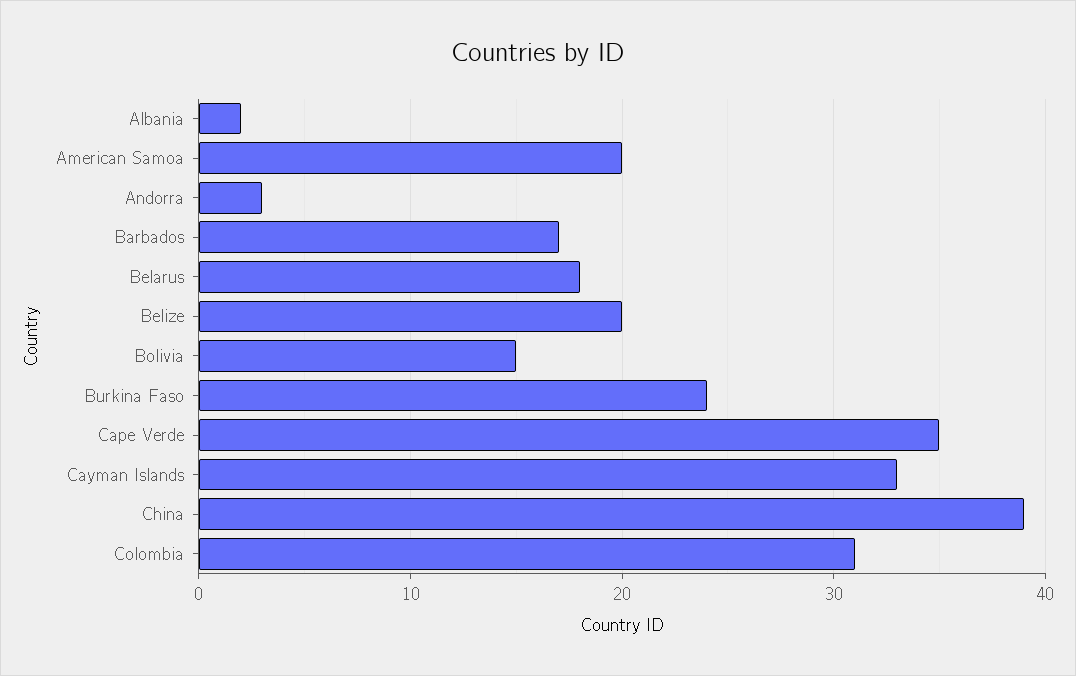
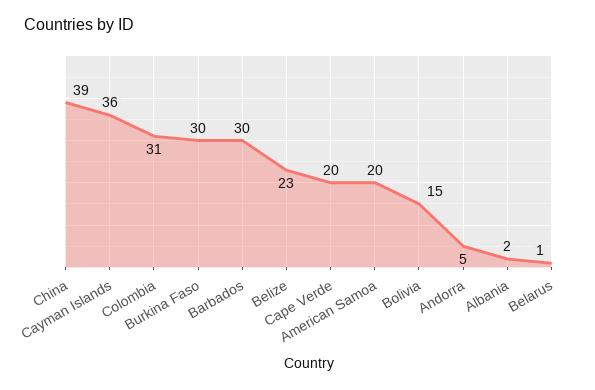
  {
    "Albania": 2,
    "American Samoa": 20,
-   "Andorra": 3,
+   "Andorra": 5,
-   "Barbados": 17,
+   "Barbados": 30,
-   "Belarus": 18,
+   "Belarus": 1,
-   "Belize": 20,
+   "Belize": 23,
    "Bolivia": 15,
-   "Burkina Faso": 24,
+   "Burkina Faso": 30,
-   "Cape Verde": 35,
+   "Cape Verde": 20,
-   "Cayman Islands": 33,
+   "Cayman Islands": 36,
    "China": 39,
    "Colombia": 31
  }

